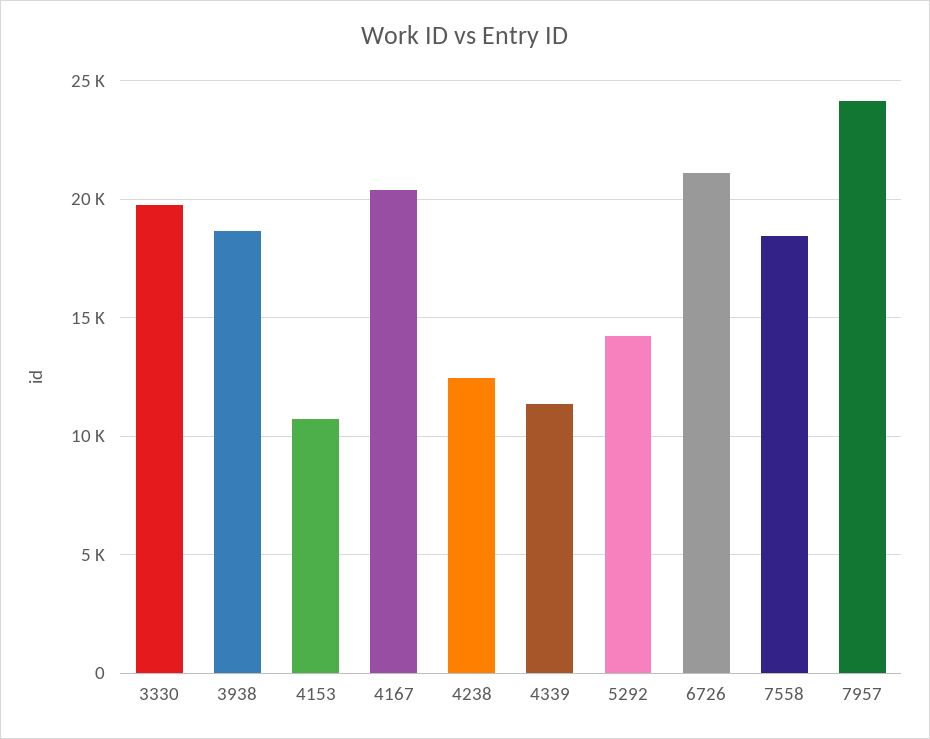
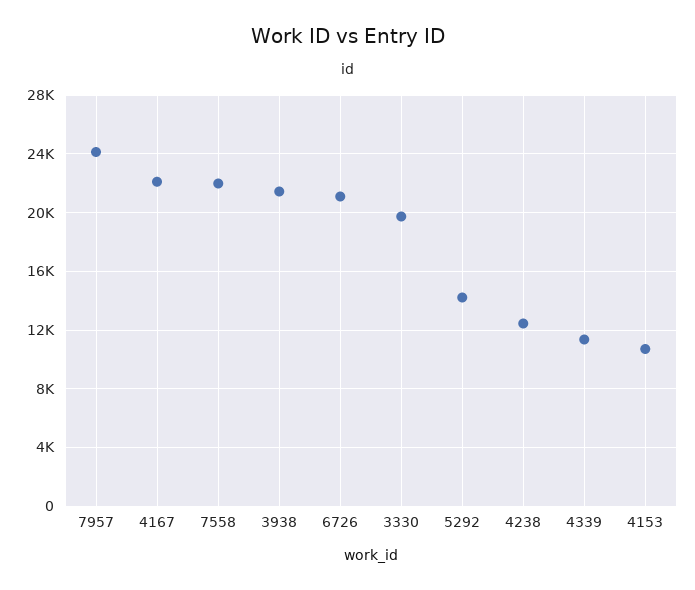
  {
    "3330": 19500,
-   "3938": 18500,
+   "3938": 21500,
    "4153": 10500,
-   "4167": 20500,
+   "4167": 22000,
    "4238": 12500,
    "4339": 11500,
    "5292": 14000,
    "6726": 21000,
-   "7558": 18500,
+   "7558": 22000,
    "7957": 24000
  }

